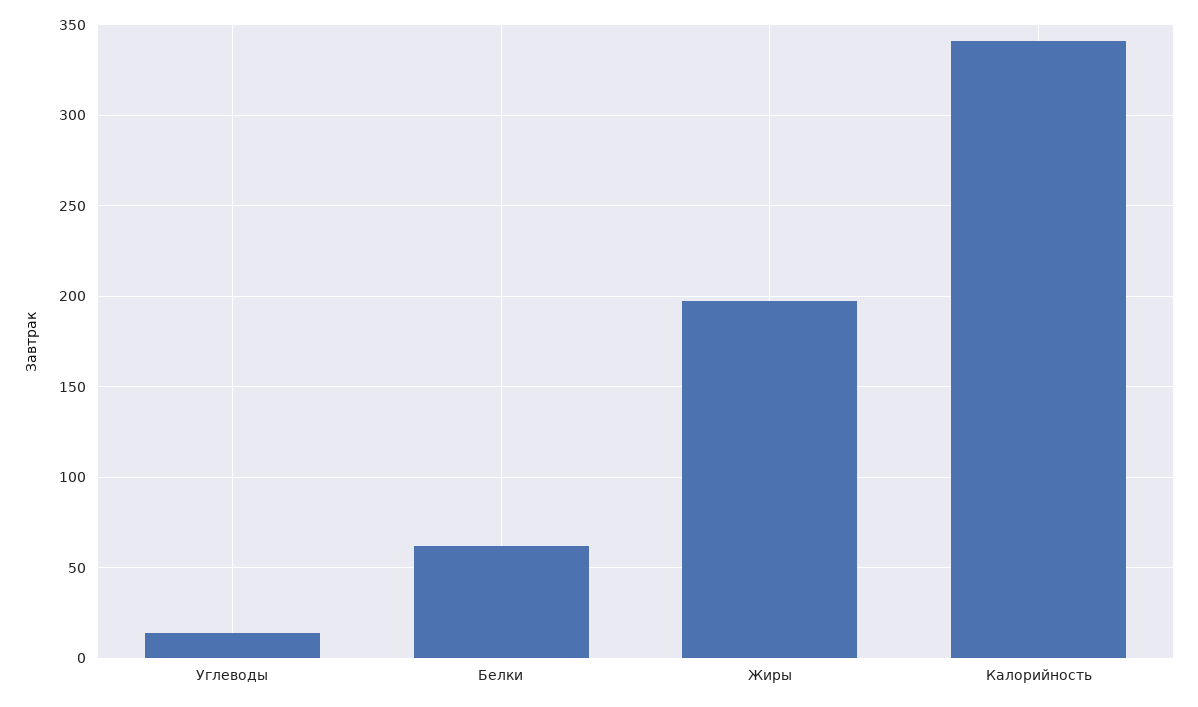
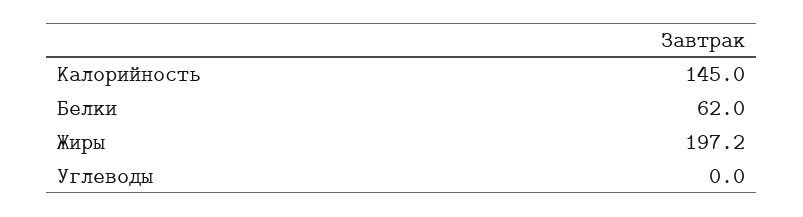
  {
-   "Углеводы": 15,
+   "Углеводы": 0,
    "Белки": 62,
    "Жиры": 197.2,
-   "Калорийность": 340
+   "Калорийность": 145
  }

